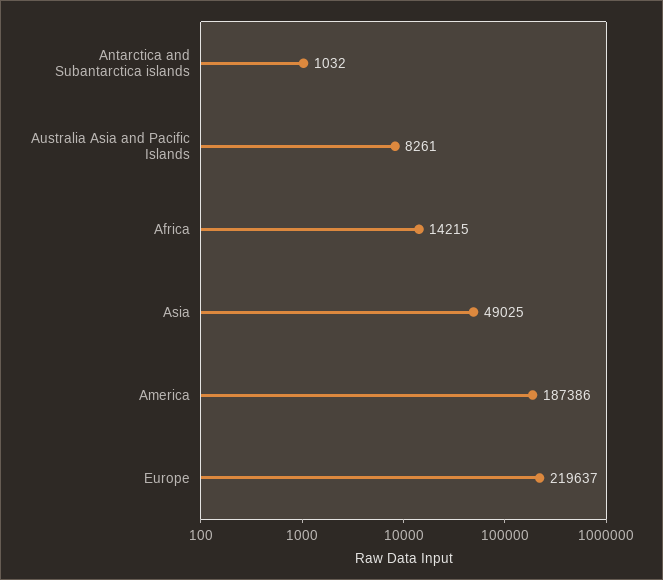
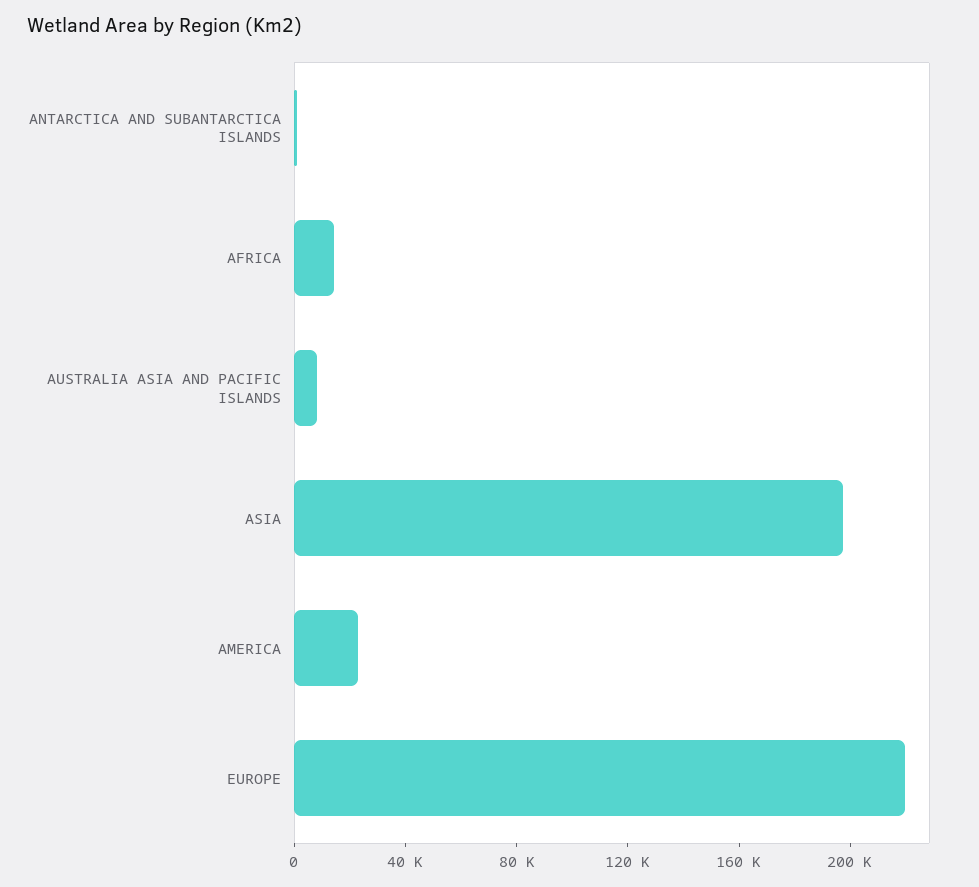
  {
    "Antarctica and Subantarctica islands": 1032,
    "Australia Asia and Pacific Islands": 8261,
    "Africa": 14215,
-   "Asia": 49025,
+   "Asia": 200000,
-   "America": 187386,
+   "America": 20000,
    "Europe": 219637
  }

